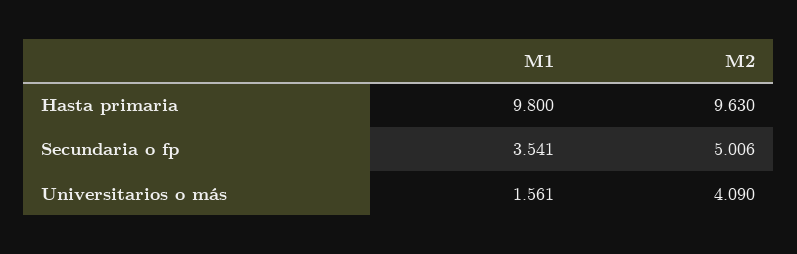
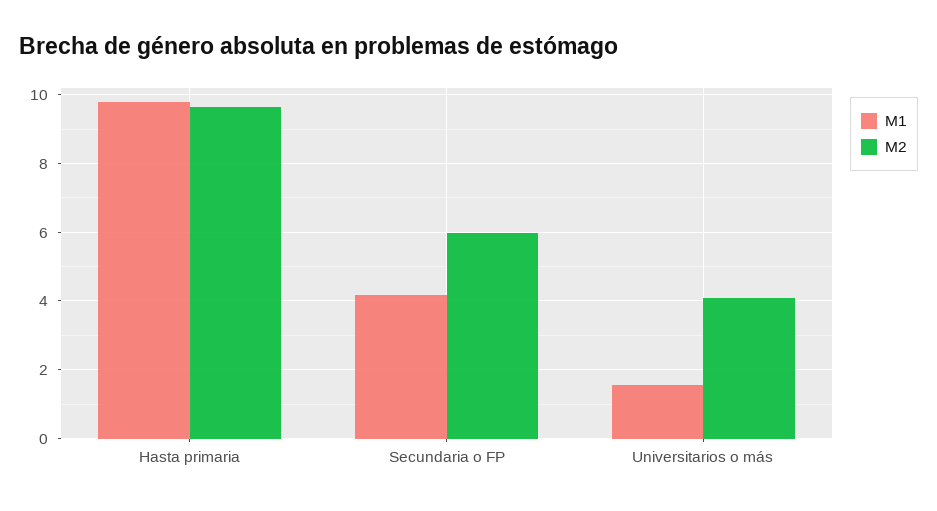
  {
    "M1": {
      "Hasta primaria": 9.8,
-     "Secundaria o fp": 3.541,
+     "Secundaria o fp": 4.2,
      "Universitarios o más": 1.561
    },
    "M2": {
      "Hasta primaria": 9.63,
-     "Secundaria o fp": 5.006,
+     "Secundaria o fp": 6,
      "Universitarios o más": 4.09
    }
  }

